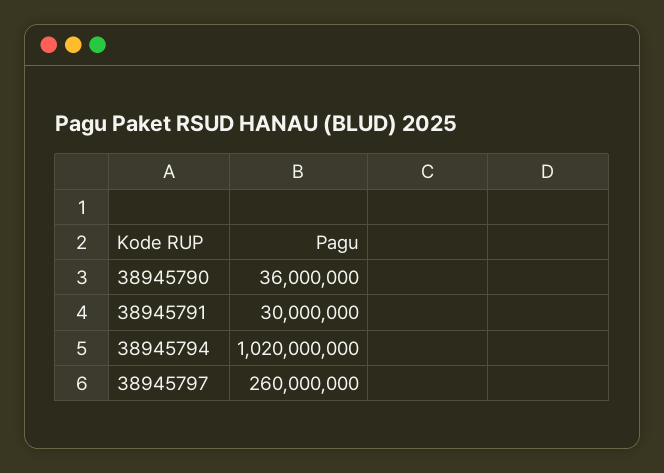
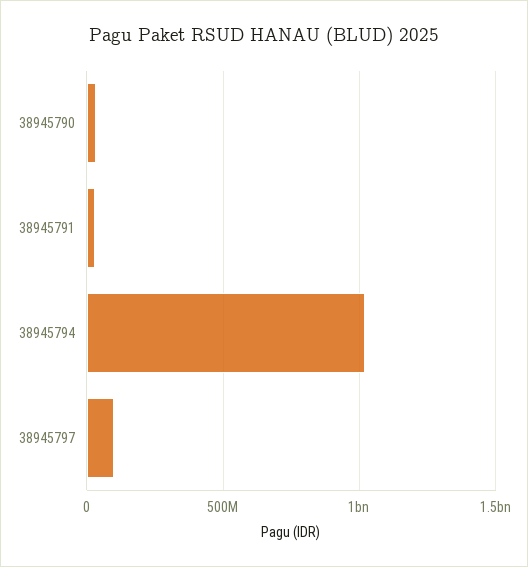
  {
    "38945790": 36000000,
    "38945791": 30000000,
    "38945794": 1020000000,
-   "38945797": 260000000
+   "38945797": 100000000
  }

